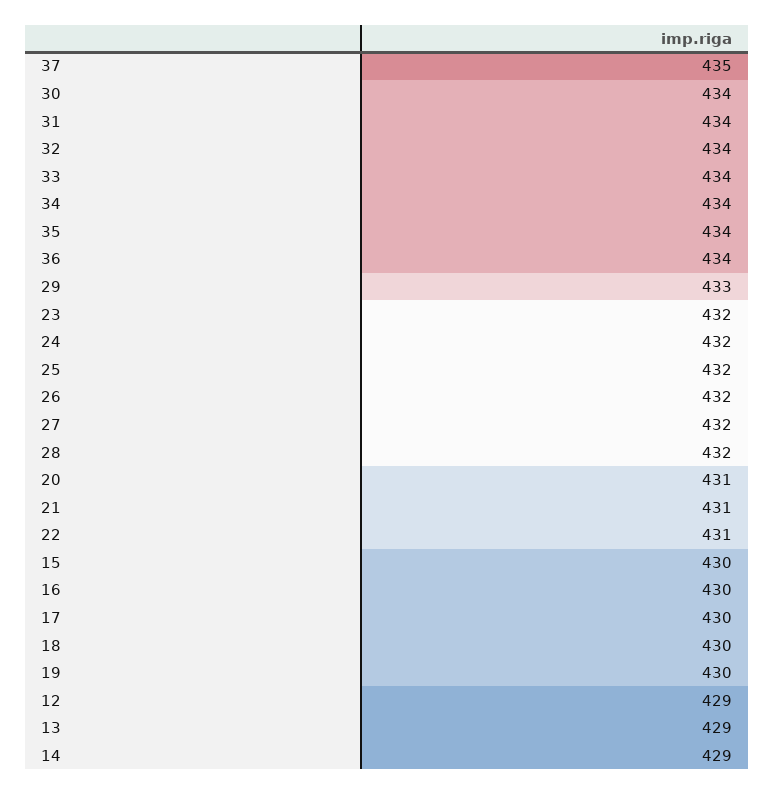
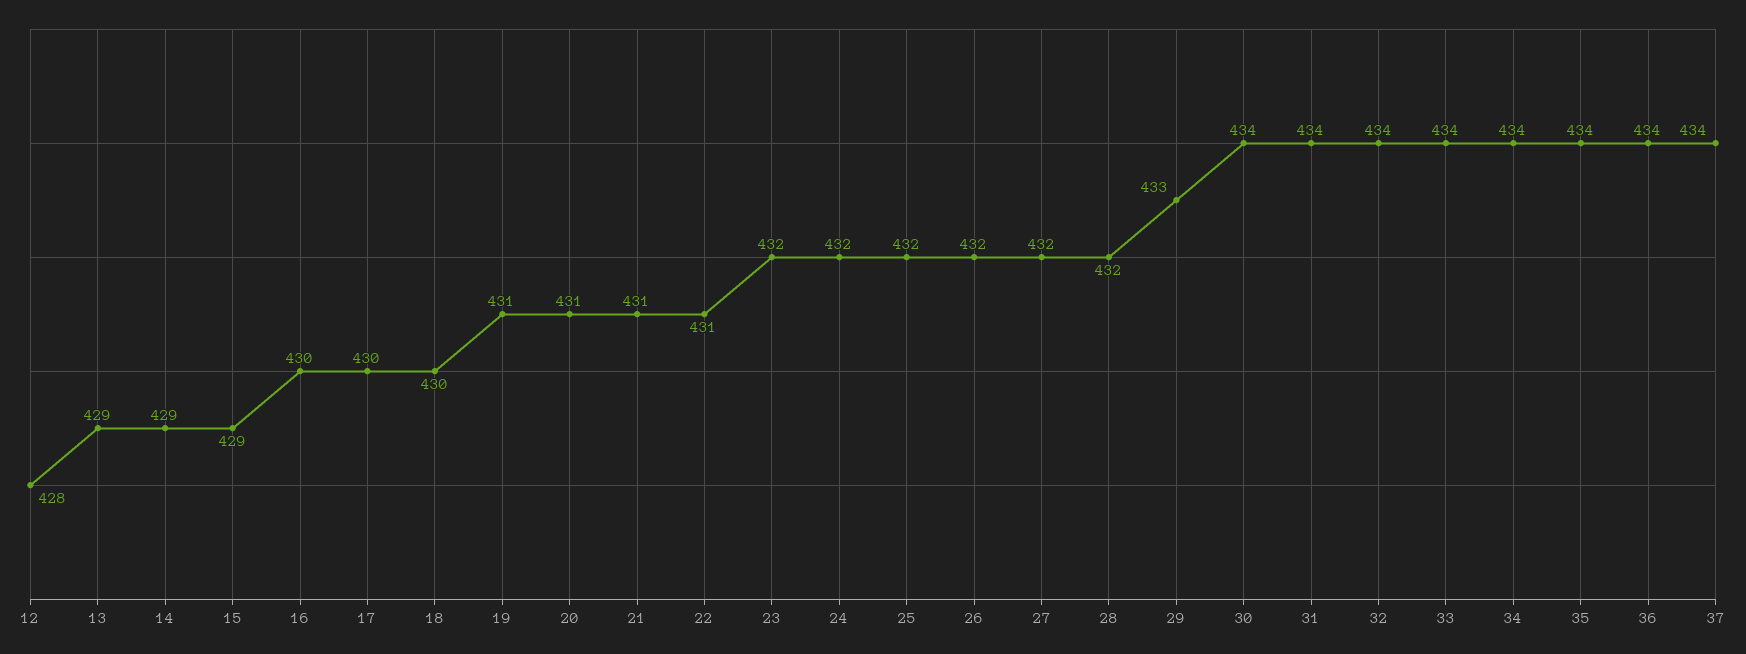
  {
-   "37": 435,
+   "37": 434,
    "30": 434,
    "31": 434,
    "32": 434,
    "33": 434,
    "34": 434,
    "35": 434,
    "36": 434,
    "29": 433,
    "23": 432,
    "24": 432,
    "25": 432,
    "26": 432,
    "27": 432,
    "28": 432,
    "20": 431,
    "21": 431,
    "22": 431,
-   "15": 430,
+   "15": 429,
    "16": 430,
    "17": 430,
    "18": 430,
-   "19": 430,
+   "19": 431,
-   "12": 429,
+   "12": 428,
    "13": 429,
    "14": 429
  }

